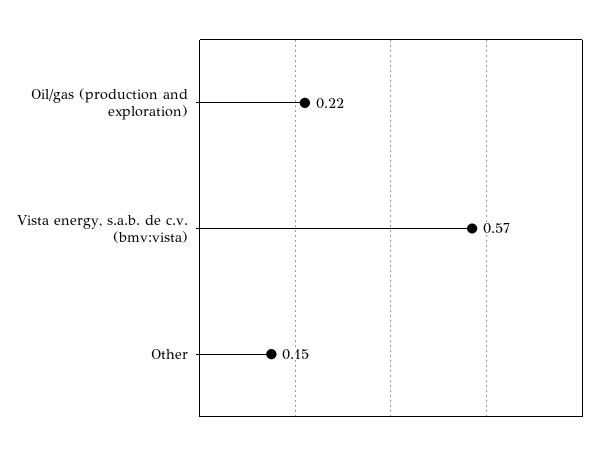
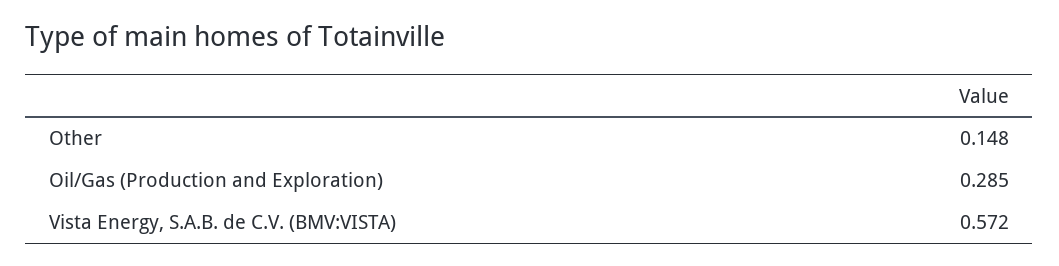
  {
-   "Oil/gas (production and exploration)": 0.22,
+   "Oil/gas (production and exploration)": 0.285,
    "Vista energy, s.a.b. de c.v. (bmv:vista)": 0.572,
    "Other": 0.148
  }

